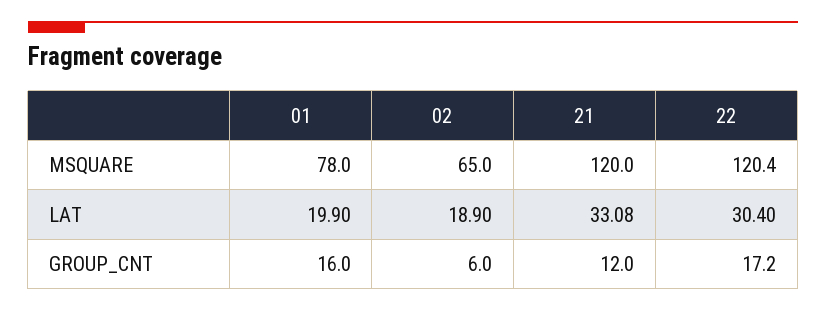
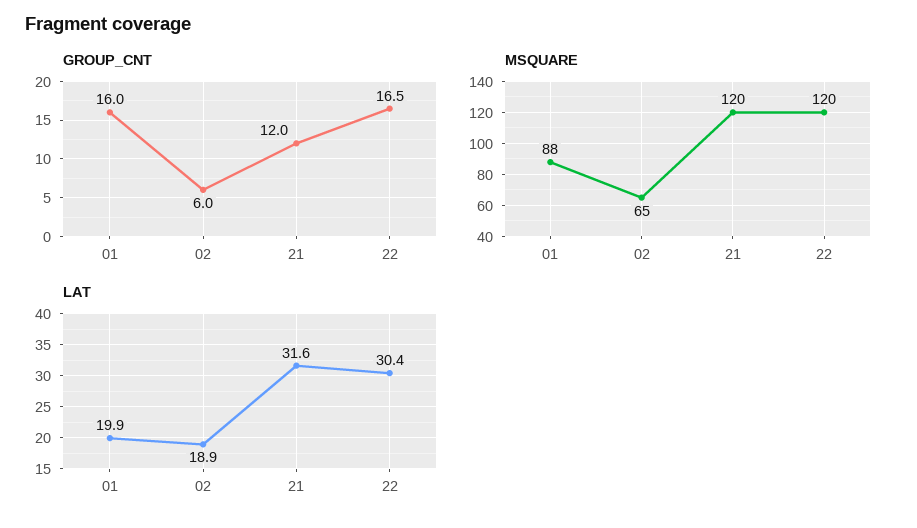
  {
    "MSQUARE": {
-     "01": 78,
+     "01": 88,
      "02": 65,
      "21": 120,
      "22": 120.4
    },
    "LAT": {
      "01": 19.9,
      "02": 18.9,
-     "21": 33.08,
+     "21": 31.6,
      "22": 30.4
    },
    "GROUP_CNT": {
      "01": 16,
      "02": 6,
      "21": 12,
-     "22": 17.2
+     "22": 16.5
    }
  }

